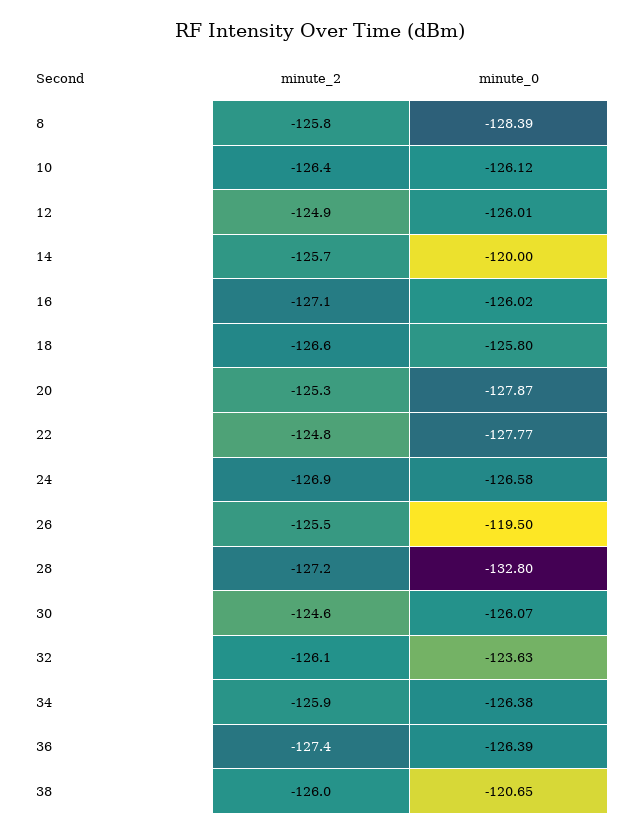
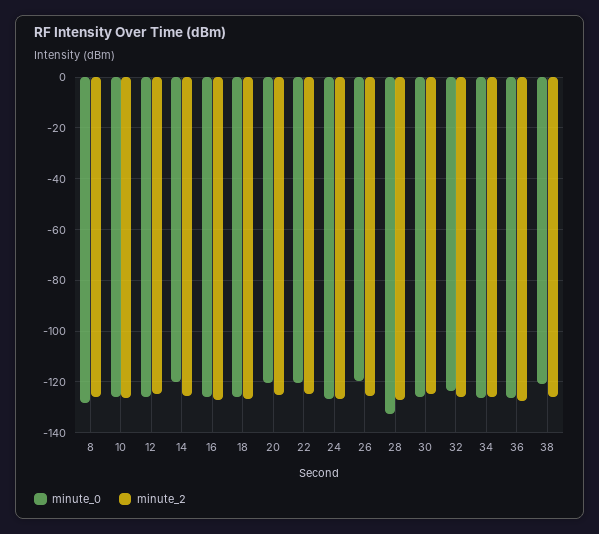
  {
    "minute_2": {
      "8": -125.8,
      "10": -126.4,
      "12": -124.9,
      "14": -125.7,
      "16": -127.1,
      "18": -126.6,
      "20": -125.3,
      "22": -124.8,
      "24": -126.9,
      "26": -125.5,
      "28": -127.2,
      "30": -124.6,
      "32": -126.1,
      "34": -125.9,
      "36": -127.4,
      "38": -126
    },
    "minute_0": {
      "8": -128.39,
      "10": -126.12,
      "12": -126.01,
      "14": -120,
      "16": -126.02,
      "18": -125.8,
-     "20": -127.87,
+     "20": -120,
-     "22": -127.77,
+     "22": -120,
      "24": -126.58,
      "26": -119.5,
      "28": -132.8,
      "30": -126.07,
      "32": -123.63,
      "34": -126.38,
      "36": -126.39,
      "38": -120.65
    }
  }

